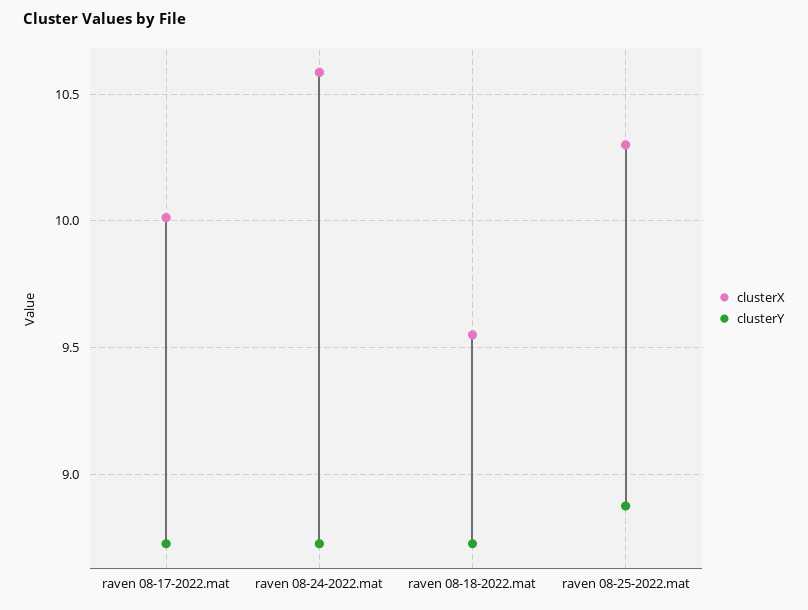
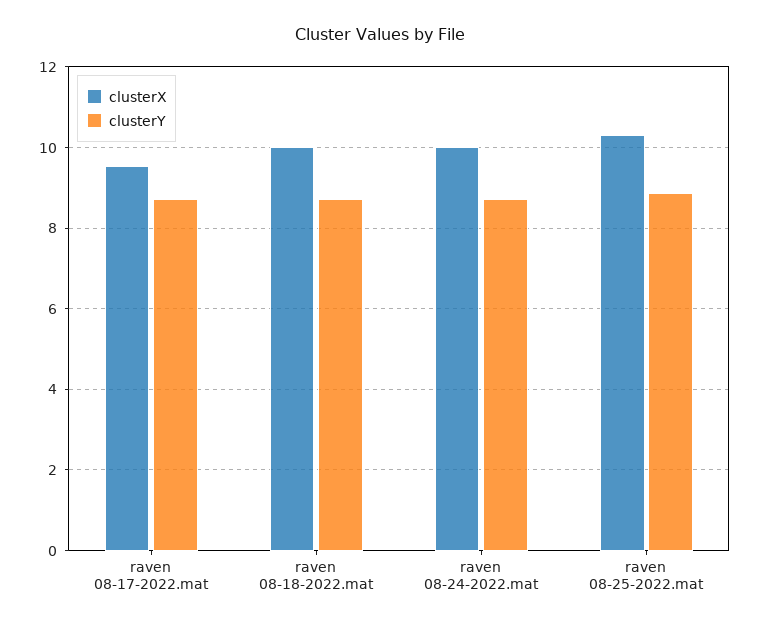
  {
    "clusterX": {
-     "raven 08-17-2022.mat": 10,
+     "raven 08-17-2022.mat": 9.6,
-     "raven 08-24-2022.mat": 10.6,
+     "raven 08-24-2022.mat": 10,
-     "raven 08-18-2022.mat": 9.55,
+     "raven 08-18-2022.mat": 10,
      "raven 08-25-2022.mat": 10.3
    },
    "clusterY": {
      "raven 08-17-2022.mat": 8.75,
      "raven 08-24-2022.mat": 8.75,
      "raven 08-18-2022.mat": 8.75,
      "raven 08-25-2022.mat": 8.9
    }
  }

